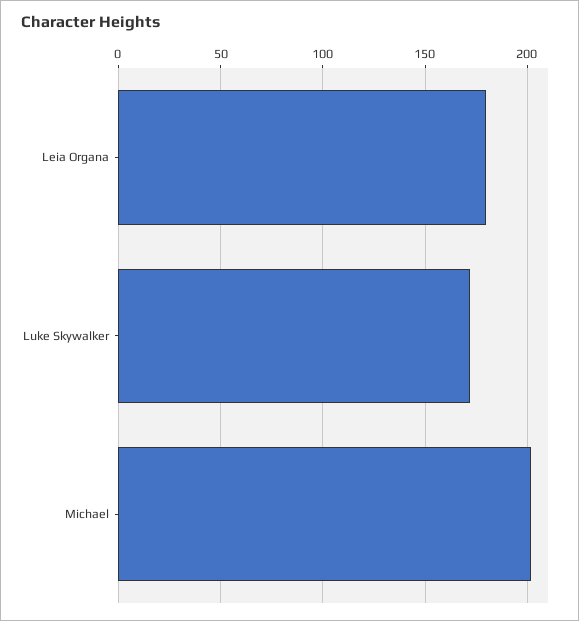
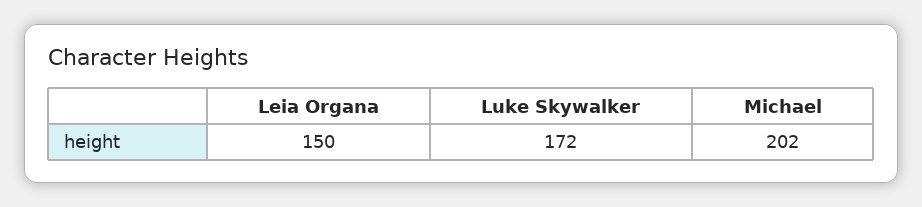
  {
-   "Leia Organa": 180,
+   "Leia Organa": 150,
    "Luke Skywalker": 172,
    "Michael": 202
  }

